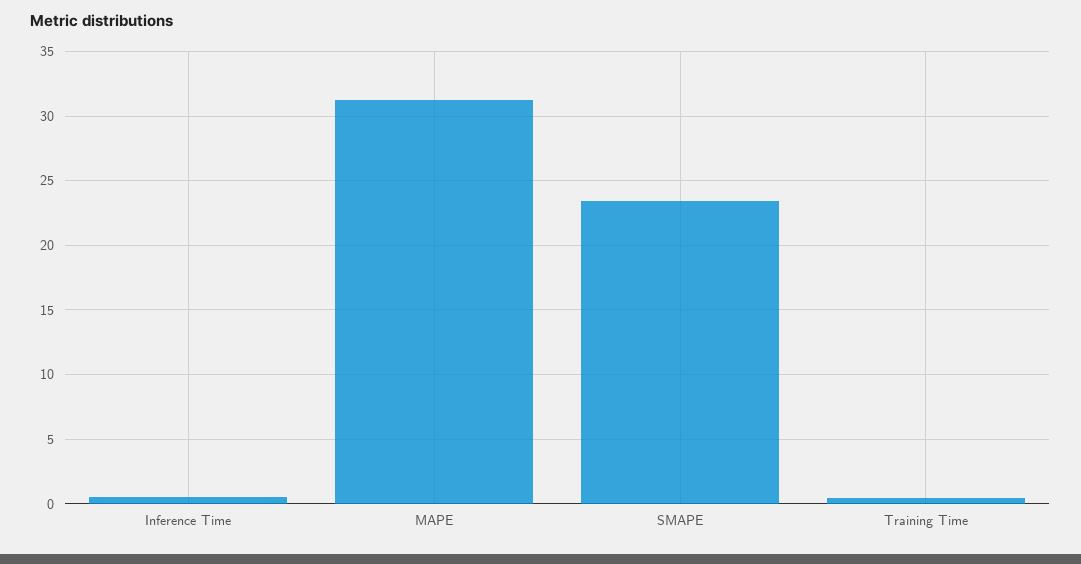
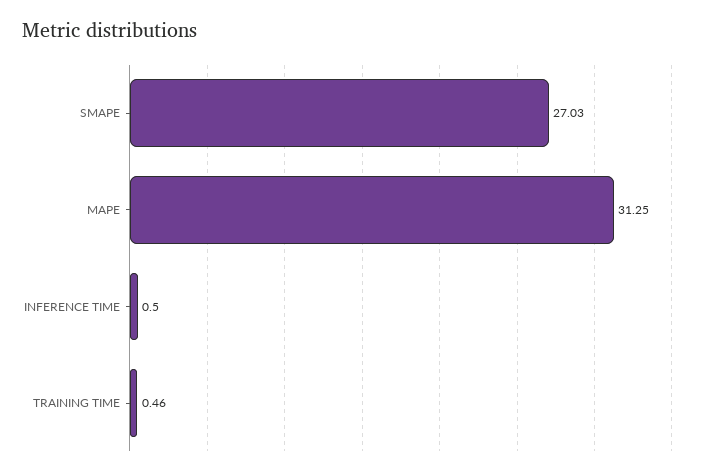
  {
    "Inference Time": 0.5,
    "MAPE": 31.25,
-   "SMAPE": 23.5,
+   "SMAPE": 27.03,
    "Training Time": 0.46
  }

